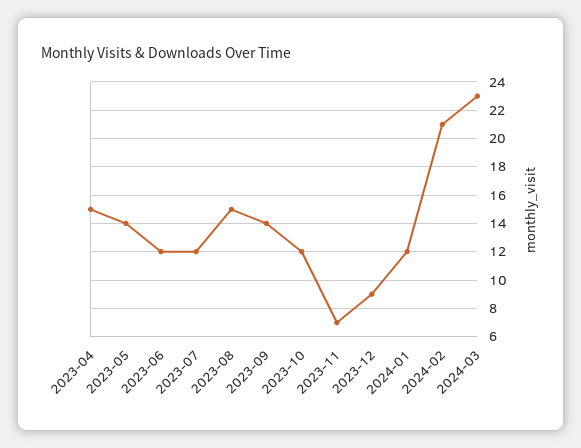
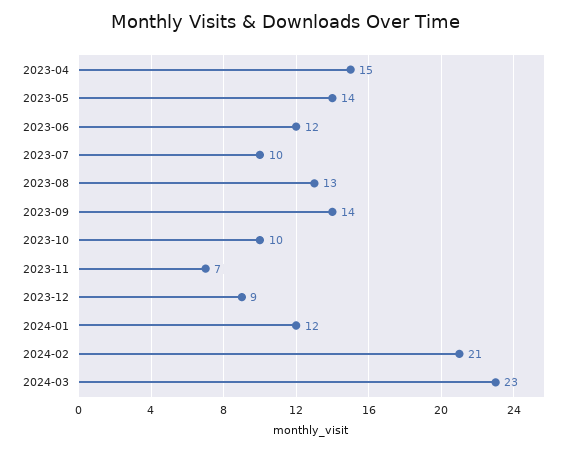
  {
    "2023-04": 15,
    "2023-05": 14,
    "2023-06": 12,
-   "2023-07": 12,
+   "2023-07": 10,
-   "2023-08": 15,
+   "2023-08": 13,
    "2023-09": 14,
-   "2023-10": 12,
+   "2023-10": 10,
    "2023-11": 7,
    "2023-12": 9,
    "2024-01": 12,
    "2024-02": 21,
    "2024-03": 23
  }

